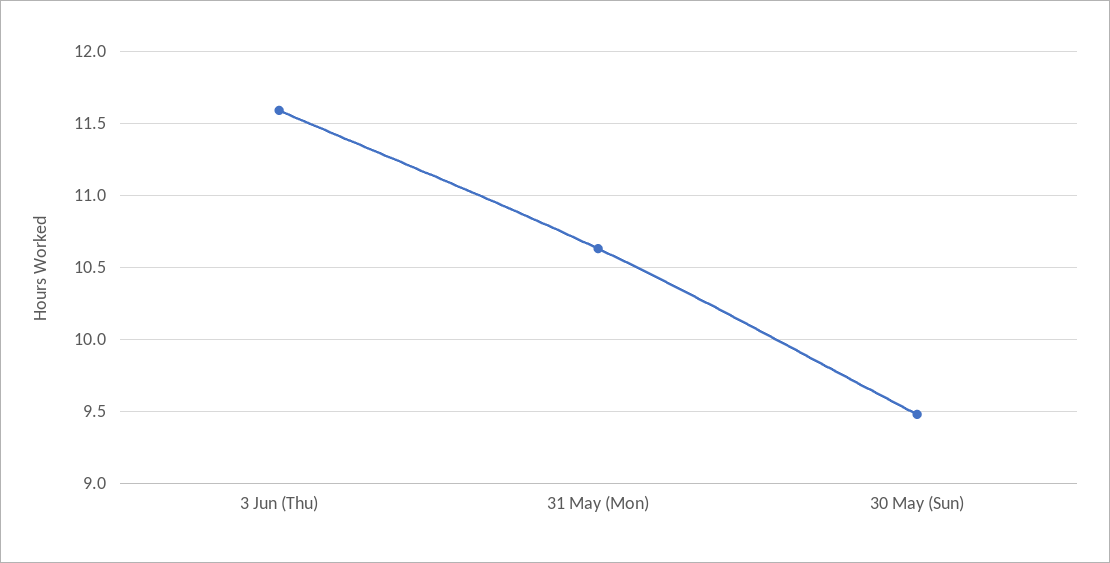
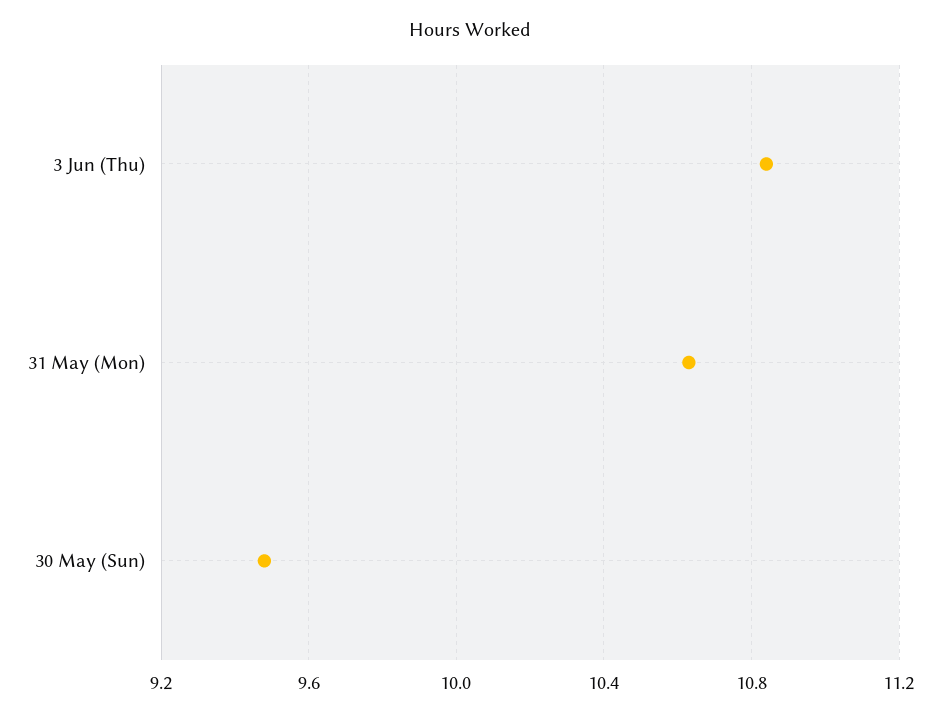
  {
-   "3 Jun (Thu)": 11.6,
+   "3 Jun (Thu)": 10.85,
    "31 May (Mon)": 10.65,
    "30 May (Sun)": 9.5
  }

